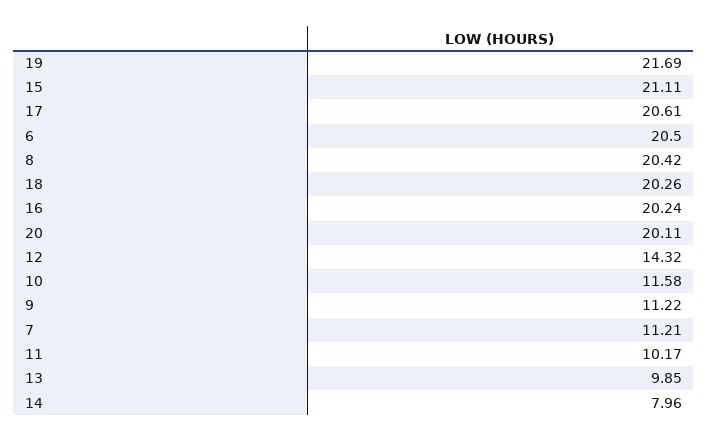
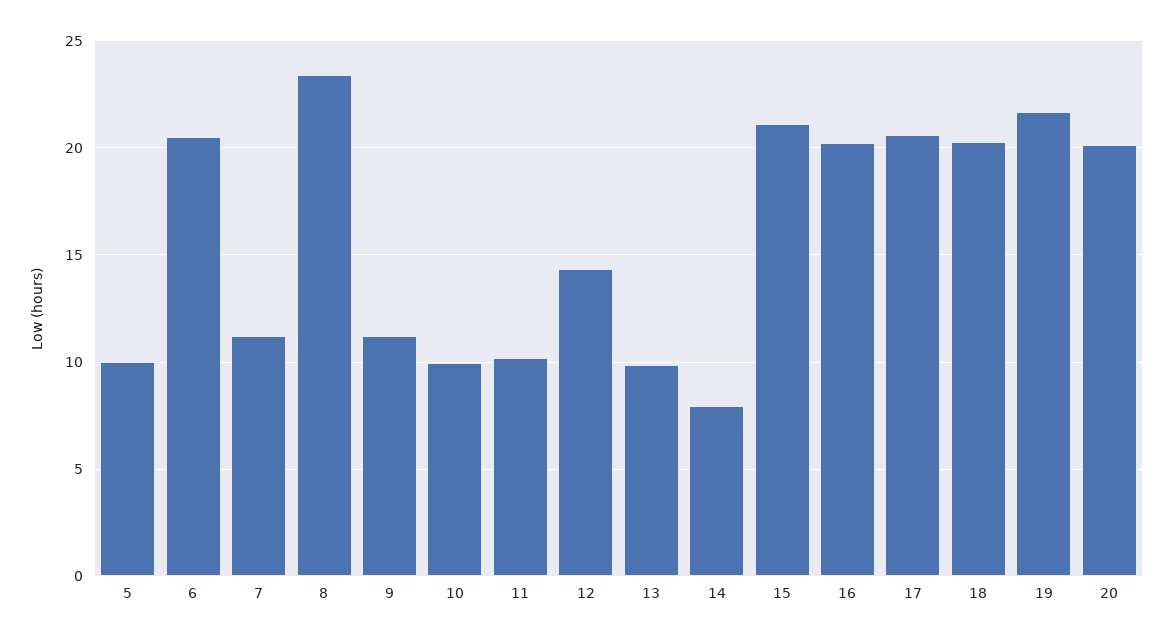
  {
    "19": 21.69,
    "15": 21.11,
    "17": 20.61,
    "6": 20.5,
-   "8": 20.42,
+   "8": 23.5,
    "18": 20.26,
    "16": 20.24,
    "20": 20.11,
    "12": 14.32,
-   "10": 11.58,
+   "10": 10,
    "9": 11.22,
    "7": 11.21,
    "11": 10.17,
    "13": 9.85,
-   "14": 7.96
+   "14": 7.96,
+   "5": 10
  }

